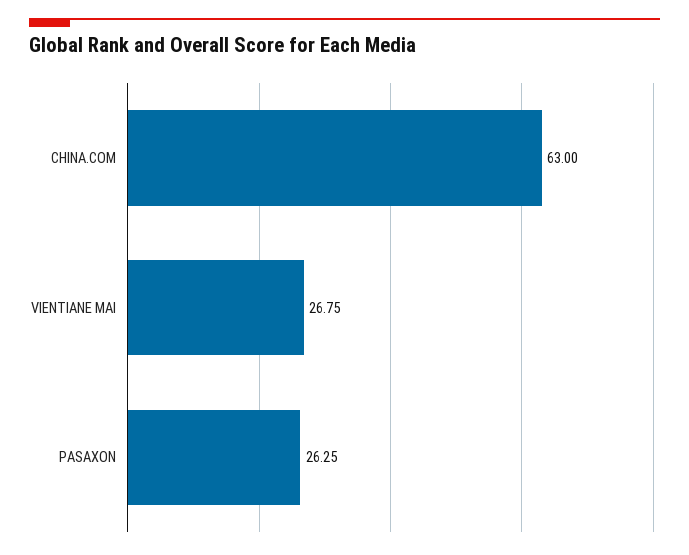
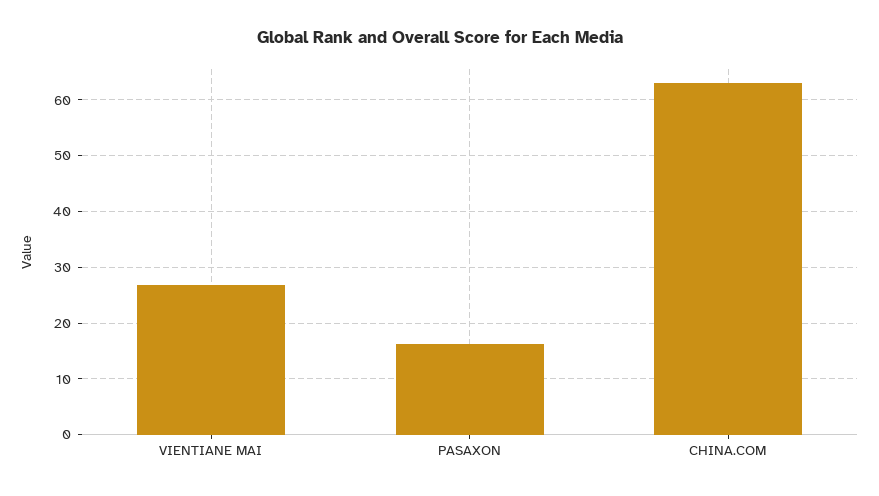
  {
    "CHINA.COM": 63,
    "VIENTIANE MAI": 26.75,
-   "PASAXON": 26.25
+   "PASAXON": 16
  }

